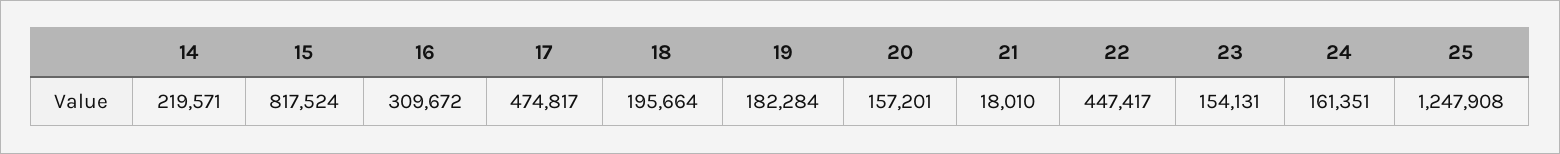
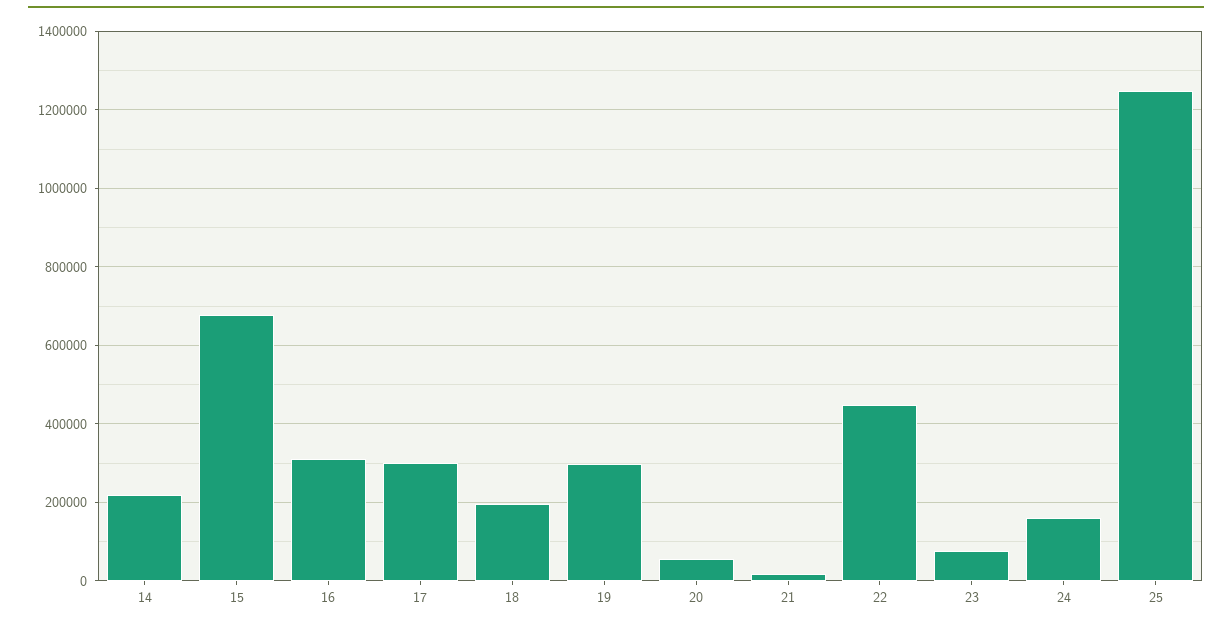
  {
    "14": 219571,
-   "15": 817524,
+   "15": 680000,
    "16": 309672,
-   "17": 474817,
+   "17": 300000,
    "18": 195664,
-   "19": 182284,
+   "19": 300000,
-   "20": 157201,
+   "20": 60000,
    "21": 18010,
    "22": 447417,
-   "23": 154131,
+   "23": 80000,
    "24": 161351,
    "25": 1247908
  }

